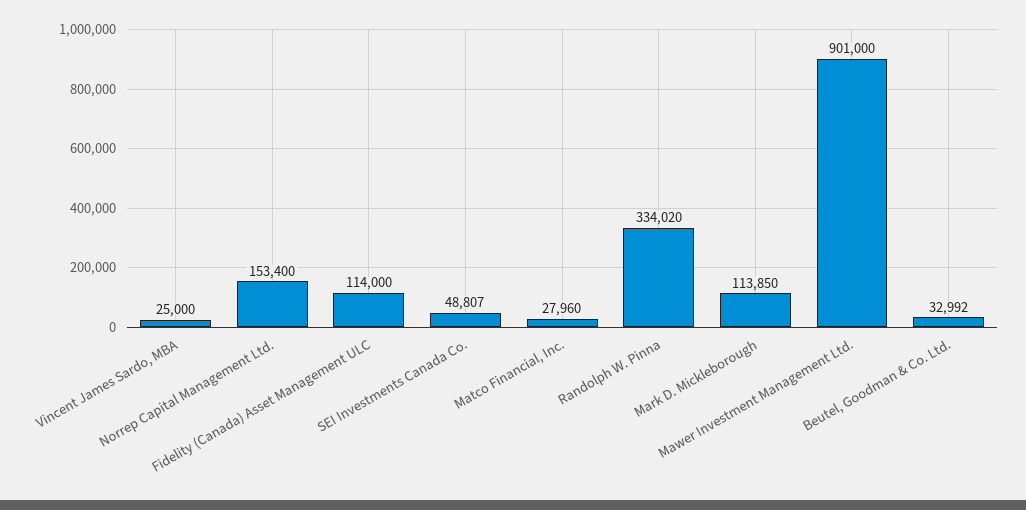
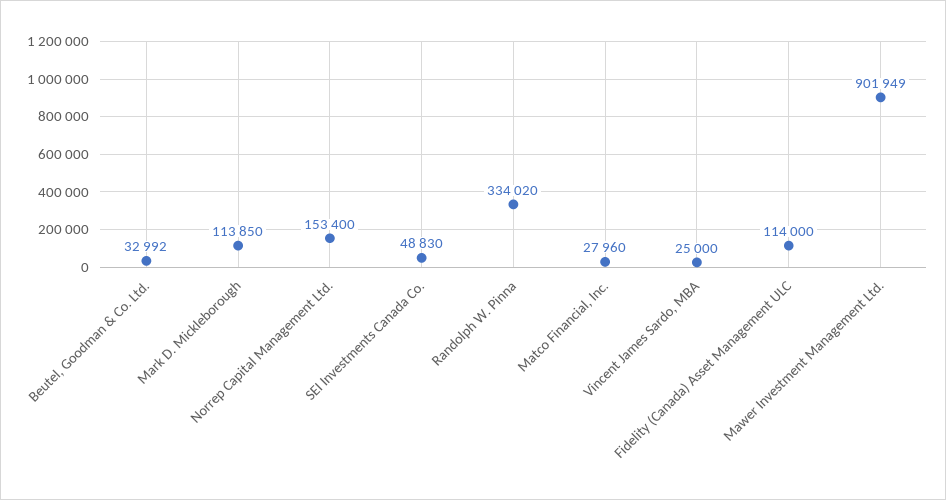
  {
    "Vincent James Sardo, MBA": 25000,
    "Norrep Capital Management Ltd.": 153400,
    "Fidelity (Canada) Asset Management ULC": 114000,
-   "SEI Investments Canada Co.": 48807,
+   "SEI Investments Canada Co.": 48830,
    "Matco Financial, Inc.": 27960,
    "Randolph W. Pinna": 334020,
    "Mark D. Mickleborough": 113850,
-   "Mawer Investment Management Ltd.": 901000,
+   "Mawer Investment Management Ltd.": 901949,
    "Beutel, Goodman & Co. Ltd.": 32992
  }

